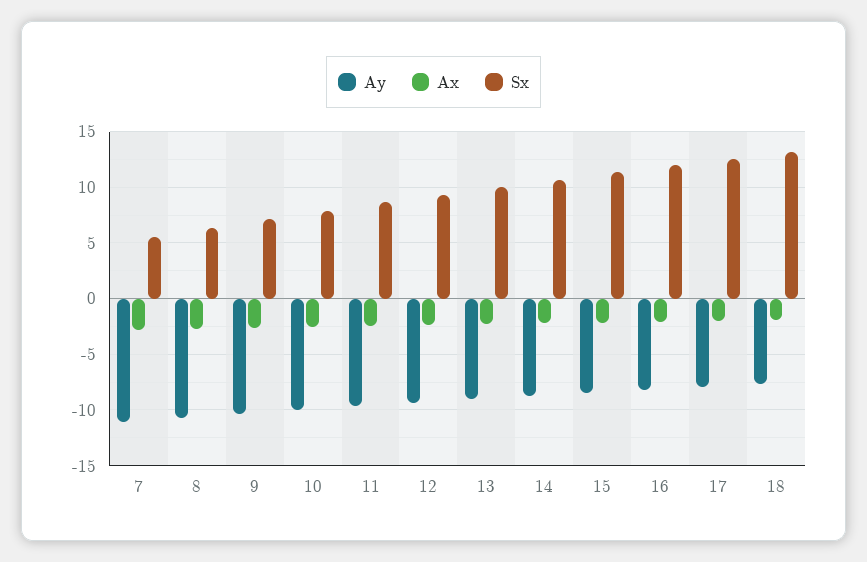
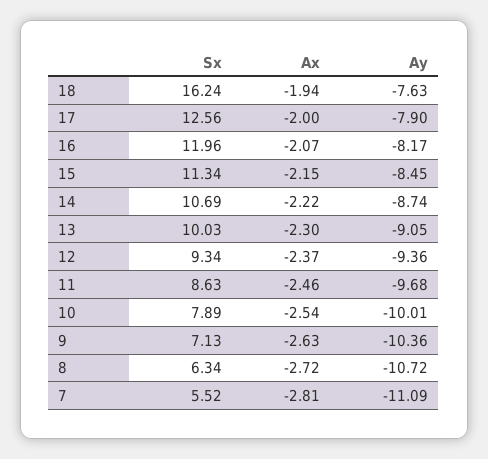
  {
    "Ay": {
      "7": -11.09,
      "8": -10.72,
      "9": -10.36,
      "10": -10.01,
      "11": -9.68,
      "12": -9.36,
      "13": -9.05,
      "14": -8.74,
      "15": -8.45,
      "16": -8.17,
      "17": -7.9,
      "18": -7.63
    },
    "Ax": {
      "7": -2.81,
      "8": -2.72,
      "9": -2.63,
      "10": -2.54,
      "11": -2.46,
      "12": -2.37,
      "13": -2.3,
      "14": -2.22,
      "15": -2.15,
      "16": -2.07,
      "17": -2,
      "18": -1.94
    },
    "Sx": {
      "7": 5.52,
      "8": 6.34,
      "9": 7.13,
      "10": 7.89,
      "11": 8.63,
      "12": 9.34,
      "13": 10.03,
      "14": 10.69,
      "15": 11.34,
      "16": 11.96,
      "17": 12.56,
-     "18": 13
+     "18": 16.24
    }
  }

